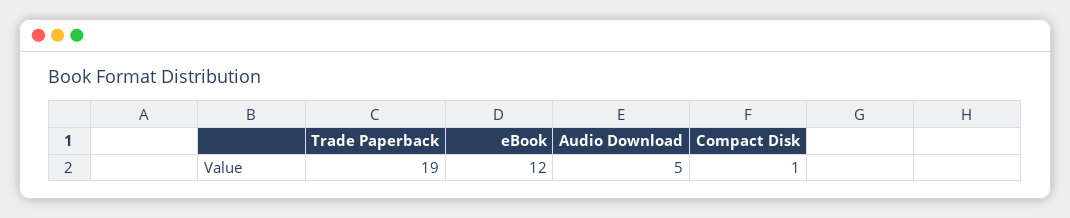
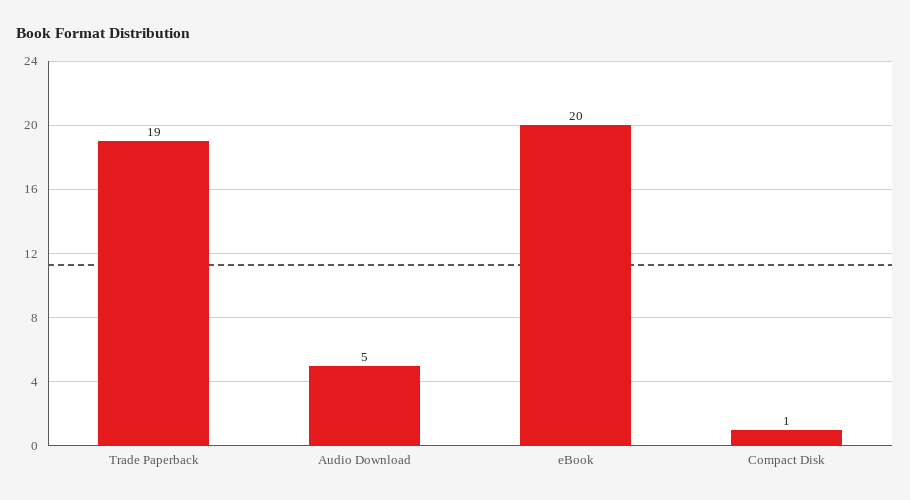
  {
    "Trade Paperback": 19,
-   "eBook": 12,
+   "eBook": 20,
    "Audio Download": 5,
    "Compact Disk": 1
  }

